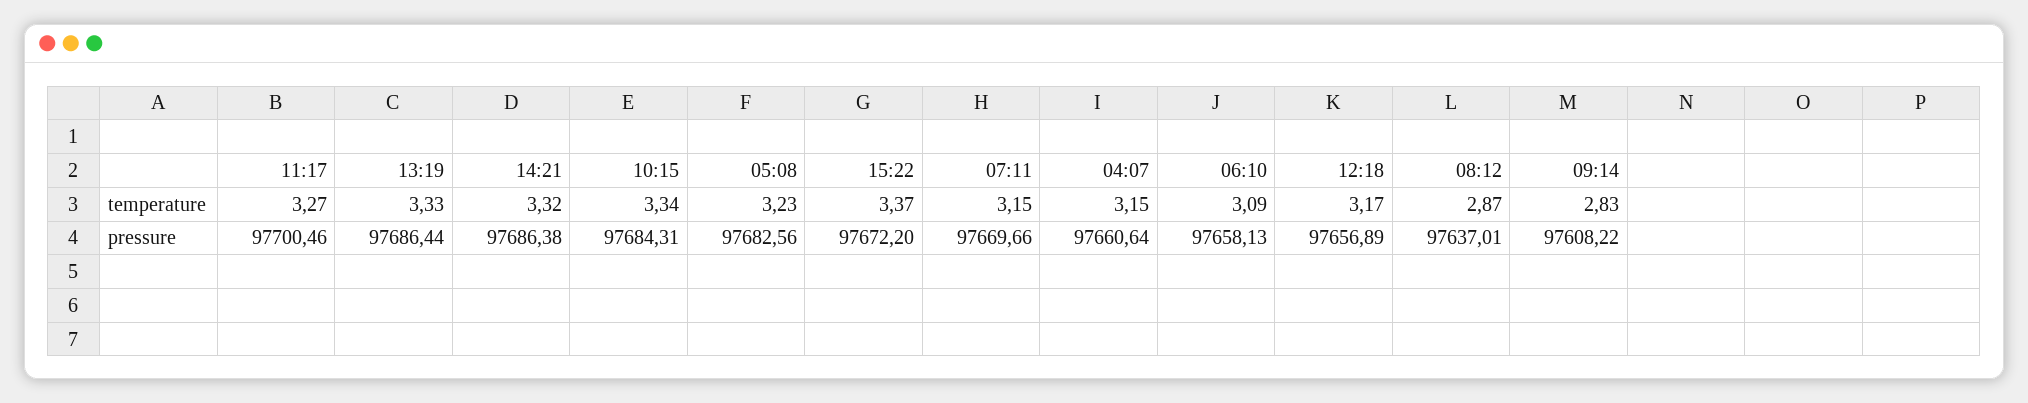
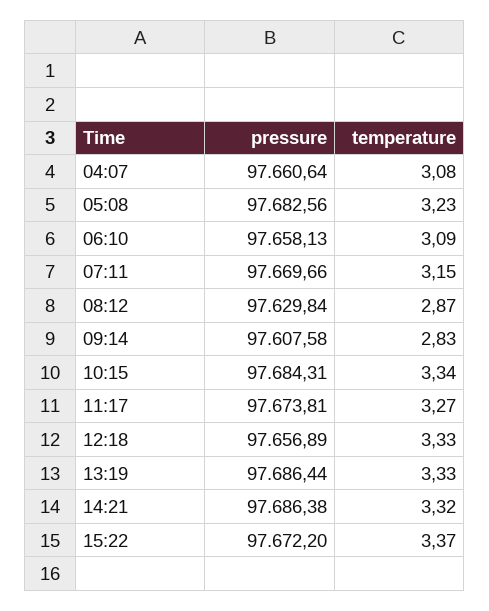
  {
    "11:17": {
      "temperature": 3.27,
-     "pressure": 97700.46
+     "pressure": 97673.81
    },
    "13:19": {
      "temperature": 3.33,
      "pressure": 97686.44
    },
    "14:21": {
      "temperature": 3.32,
      "pressure": 97686.38
    },
    "10:15": {
      "temperature": 3.34,
      "pressure": 97684.31
    },
    "05:08": {
      "temperature": 3.23,
      "pressure": 97682.56
    },
    "15:22": {
      "temperature": 3.37,
      "pressure": 97672.2
    },
    "07:11": {
      "temperature": 3.15,
      "pressure": 97669.66
    },
    "04:07": {
-     "temperature": 3.15,
+     "temperature": 3.08,
      "pressure": 97660.64
    },
    "06:10": {
      "temperature": 3.09,
      "pressure": 97658.13
    },
    "12:18": {
-     "temperature": 3.17,
+     "temperature": 3.33,
      "pressure": 97656.89
    },
    "08:12": {
      "temperature": 2.87,
-     "pressure": 97637.01
+     "pressure": 97629.84
    },
    "09:14": {
      "temperature": 2.83,
-     "pressure": 97608.22
+     "pressure": 97607.58
    }
  }

